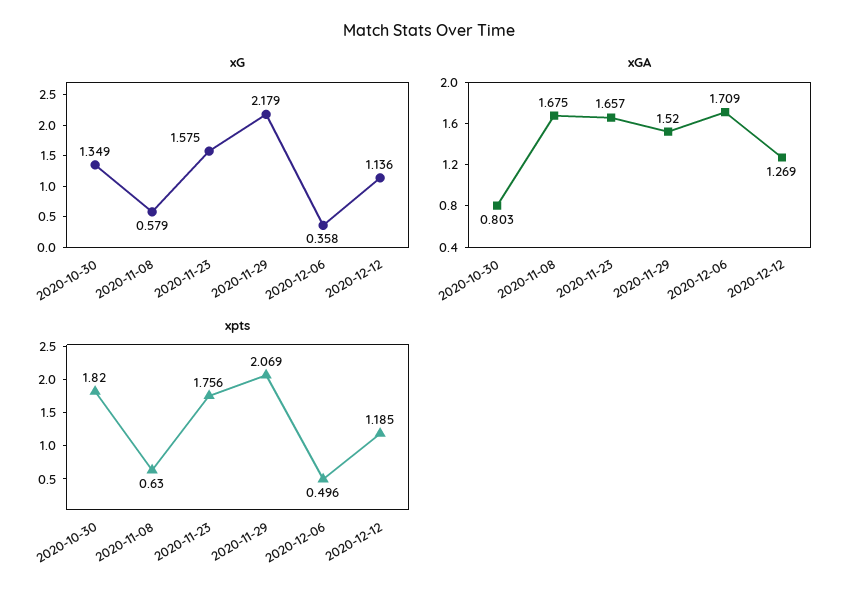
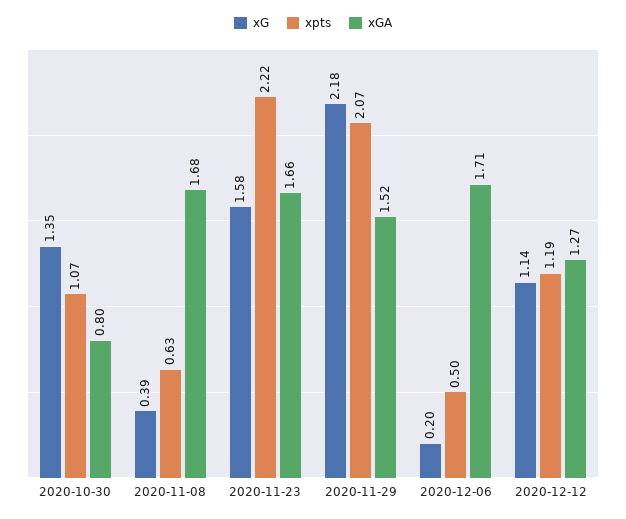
  {
    "xG": {
      "2020-10-30": 1.349,
-     "2020-11-08": 0.579,
+     "2020-11-08": 0.39,
      "2020-11-23": 1.575,
      "2020-11-29": 2.179,
-     "2020-12-06": 0.358,
+     "2020-12-06": 0.2,
      "2020-12-12": 1.136
    },
    "xGA": {
      "2020-10-30": 0.803,
      "2020-11-08": 1.675,
      "2020-11-23": 1.657,
      "2020-11-29": 1.52,
      "2020-12-06": 1.709,
      "2020-12-12": 1.269
    },
    "xpts": {
-     "2020-10-30": 1.82,
+     "2020-10-30": 1.07,
      "2020-11-08": 0.63,
-     "2020-11-23": 1.756,
+     "2020-11-23": 2.22,
      "2020-11-29": 2.069,
      "2020-12-06": 0.496,
      "2020-12-12": 1.185
    }
  }

